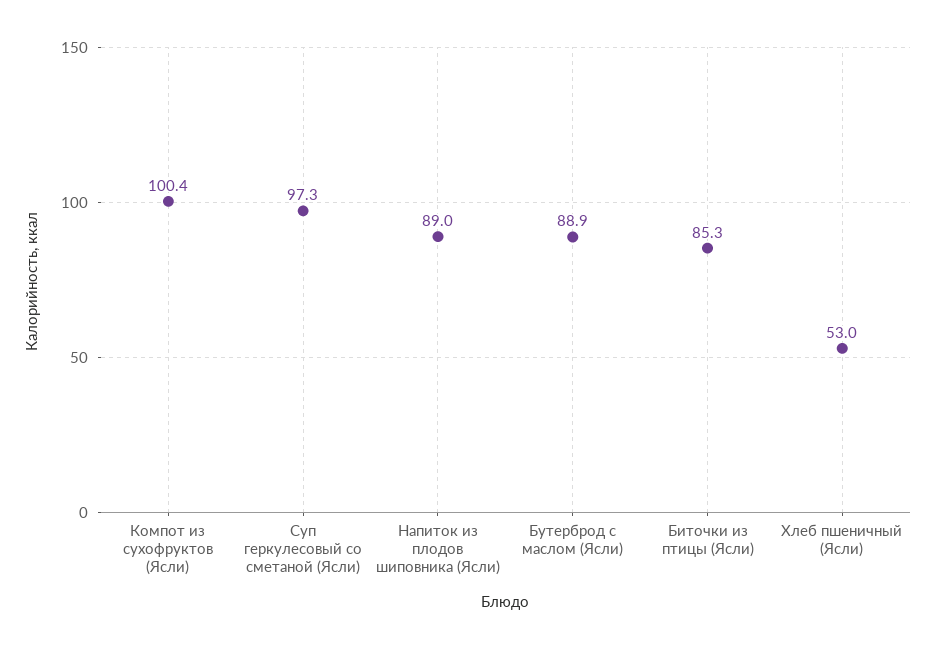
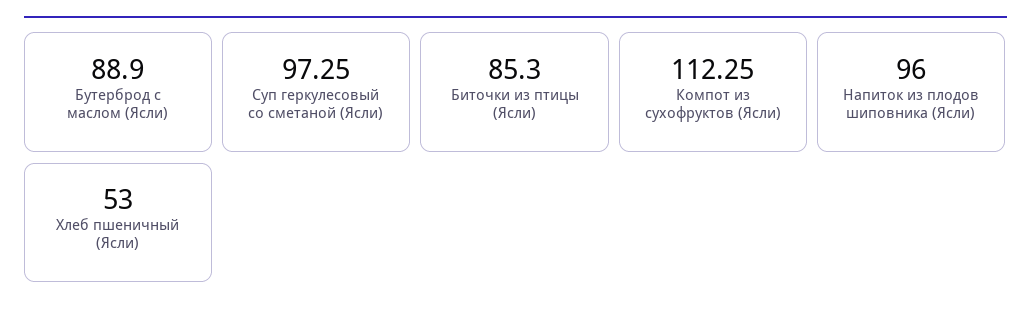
  {
-   "Компот из сухофруктов (Ясли)": 100.4,
+   "Компот из сухофруктов (Ясли)": 112.25,
    "Суп геркулесовый со сметаной (Ясли)": 97.25,
-   "Напиток из плодов шиповника (Ясли)": 89,
+   "Напиток из плодов шиповника (Ясли)": 96,
    "Бутерброд с маслом (Ясли)": 88.9,
    "Биточки из птицы (Ясли)": 85.3,
    "Хлеб пшеничный (Ясли)": 53
  }

